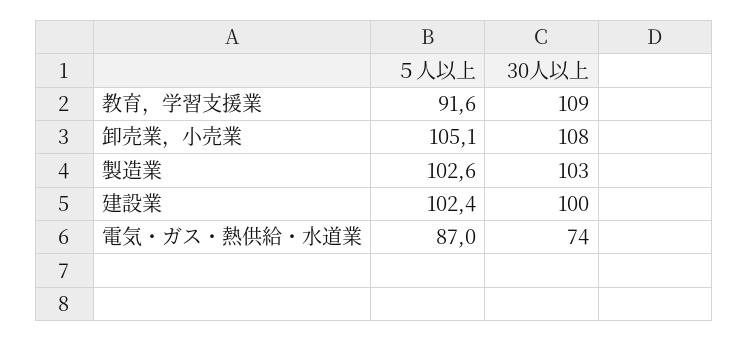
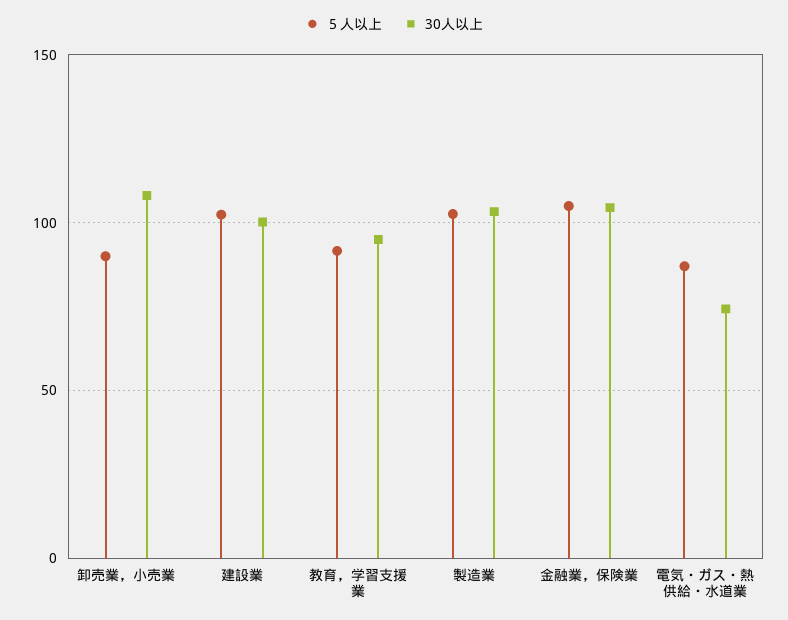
  {
    "５人以上": {
      "教育，学習支援業": 91.6,
-     "卸売業，小売業": 105.1,
+     "卸売業，小売業": 90,
      "製造業": 102.6,
      "建設業": 102.4,
-     "電気・ガス・熱供給・水道業": 87
+     "電気・ガス・熱供給・水道業": 87,
+     "金融業，保険業": 105
    },
    "30人以上": {
-     "教育，学習支援業": 109,
+     "教育，学習支援業": 95,
      "卸売業，小売業": 108,
      "製造業": 103,
      "建設業": 100,
-     "電気・ガス・熱供給・水道業": 74
+     "電気・ガス・熱供給・水道業": 74,
+     "金融業，保険業": 105
    }
  }

